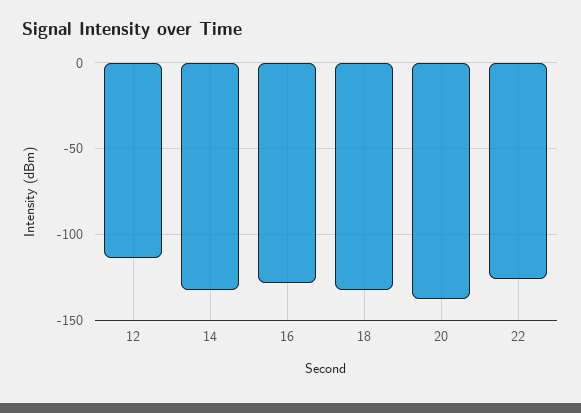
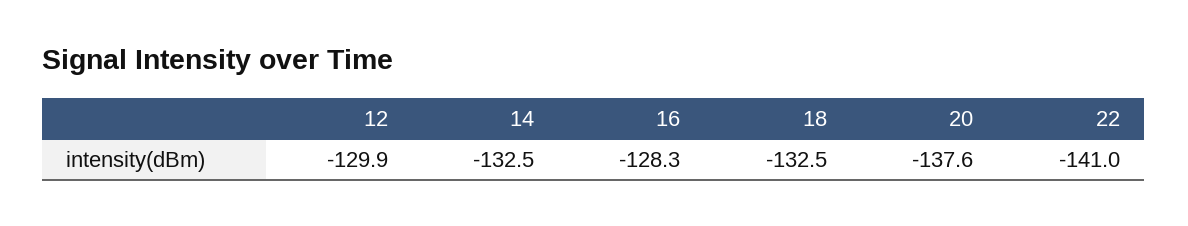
  {
-   "12": -115,
+   "12": -129.9,
    "14": -132.5,
    "16": -128.3,
    "18": -132.5,
    "20": -137.6,
-   "22": -125
+   "22": -141
  }

